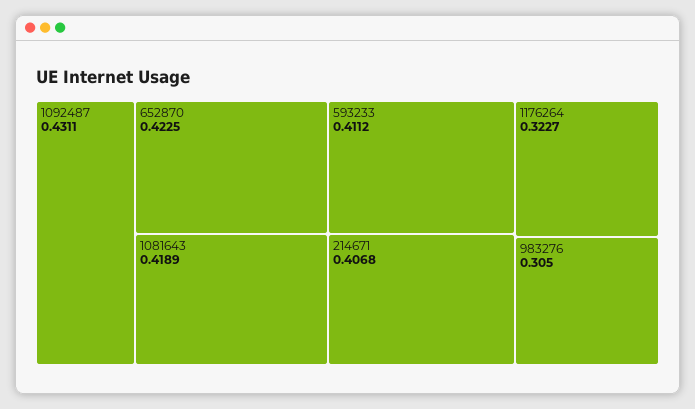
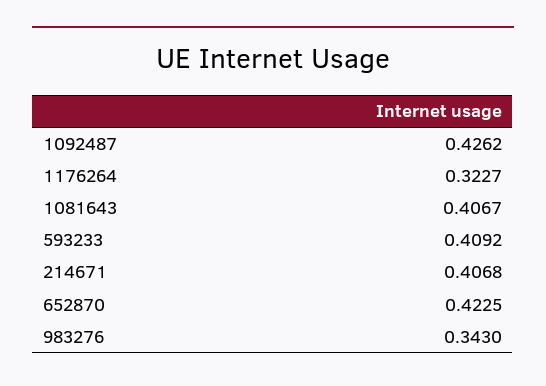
  {
-   "1092487": 0.4311,
+   "1092487": 0.4262,
    "652870": 0.4225,
-   "1081643": 0.4189,
+   "1081643": 0.4067,
-   "593233": 0.4112,
+   "593233": 0.4092,
    "214671": 0.4068,
    "1176264": 0.3227,
-   "983276": 0.305
+   "983276": 0.343
  }

